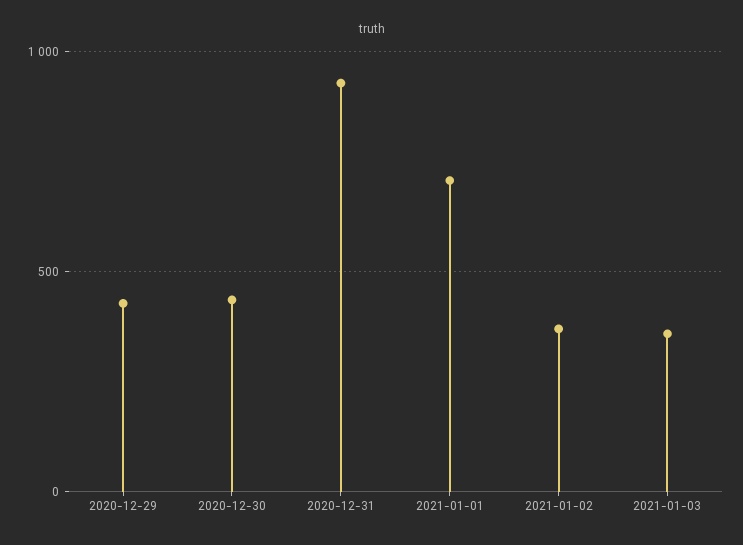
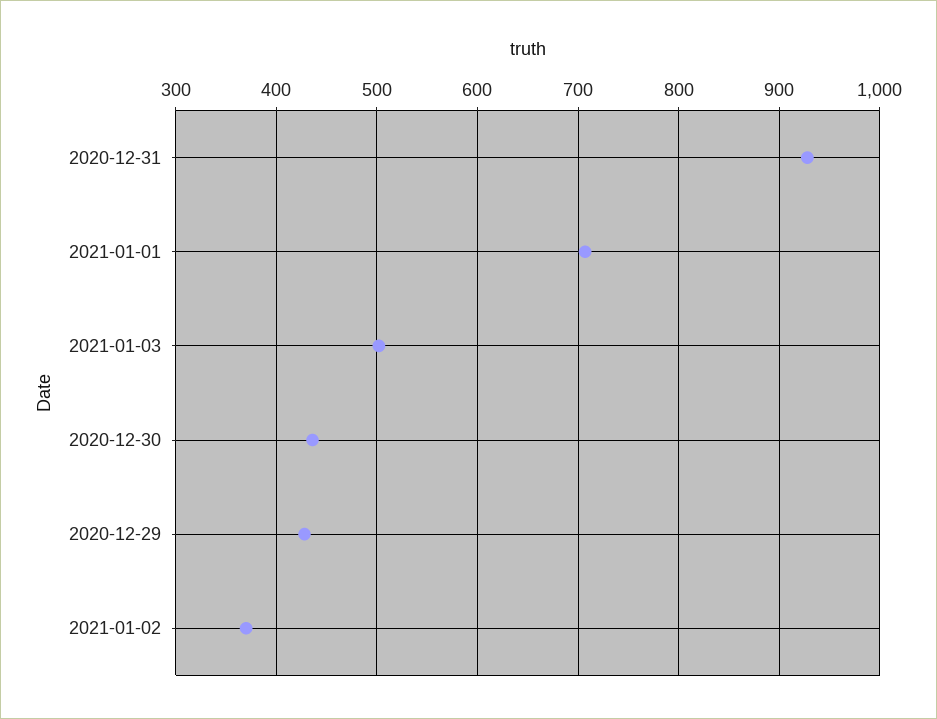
  {
    "2020-12-29": 430,
    "2020-12-30": 440,
    "2020-12-31": 930,
    "2021-01-01": 710,
    "2021-01-02": 370,
-   "2021-01-03": 350
+   "2021-01-03": 500
  }

